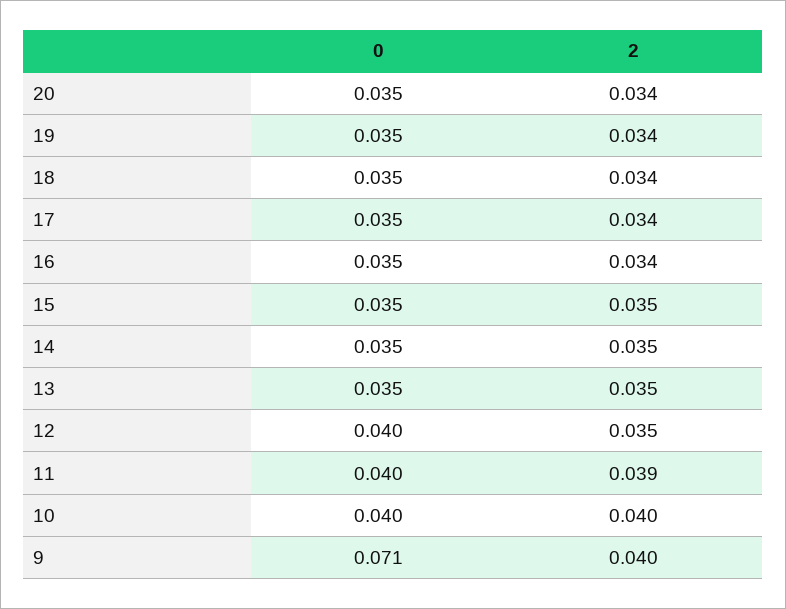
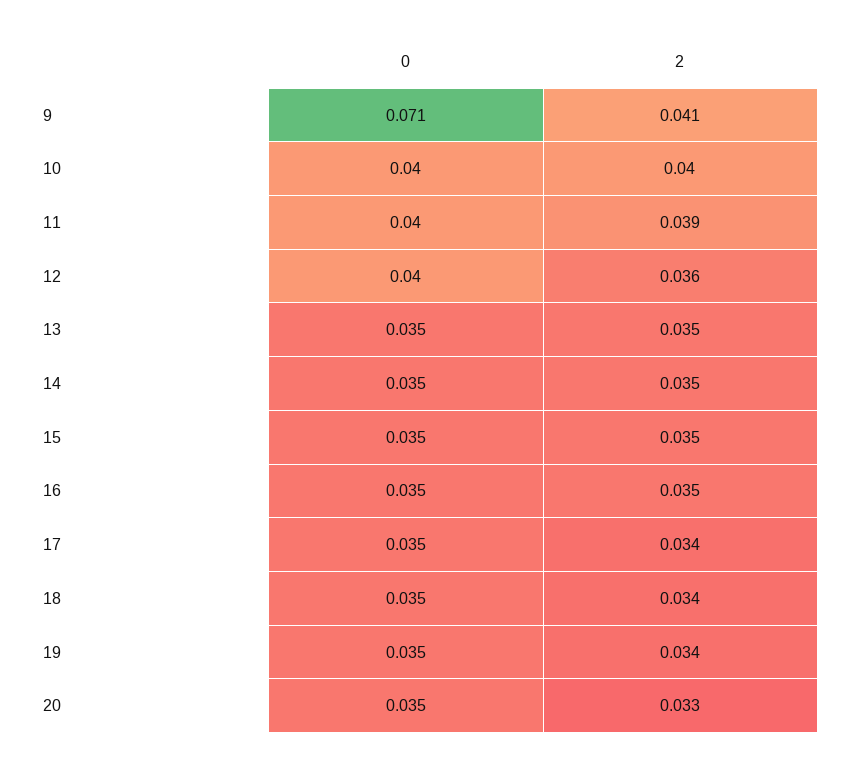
  {
    "0": {
      "20": 0.035,
      "19": 0.035,
      "18": 0.035,
      "17": 0.035,
      "16": 0.035,
      "15": 0.035,
      "14": 0.035,
      "13": 0.035,
      "12": 0.04,
      "11": 0.04,
      "10": 0.04,
      "9": 0.071
    },
    "2": {
-     "20": 0.034,
+     "20": 0.033,
      "19": 0.034,
      "18": 0.034,
      "17": 0.034,
-     "16": 0.034,
+     "16": 0.035,
      "15": 0.035,
      "14": 0.035,
      "13": 0.035,
-     "12": 0.035,
+     "12": 0.036,
      "11": 0.039,
      "10": 0.04,
-     "9": 0.04
+     "9": 0.041
    }
  }

